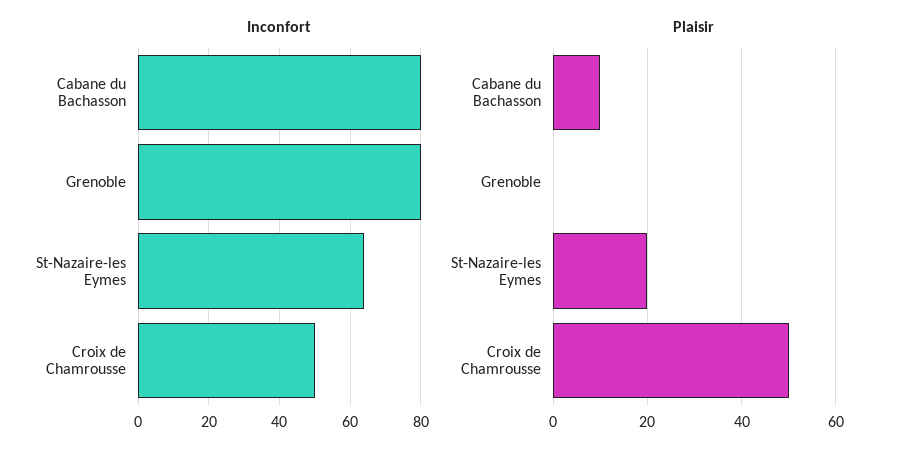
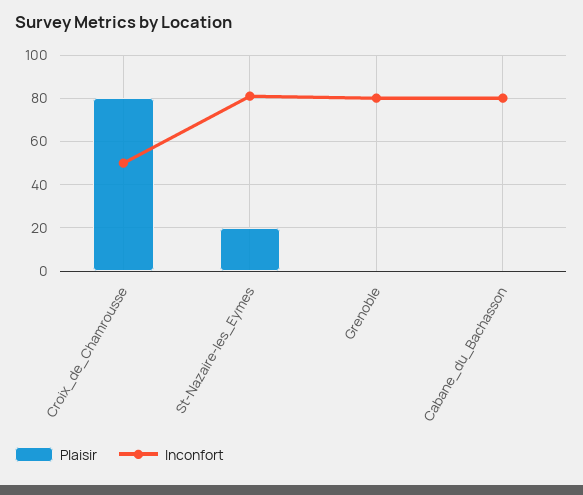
  {
    "Inconfort": {
      "Cabane du Bachasson": 80,
      "Grenoble": 80,
-     "St-Nazaire-les Eymes": 65,
+     "St-Nazaire-les Eymes": 80,
      "Croix de Chamrousse": 50
    },
    "Plaisir": {
-     "Cabane du Bachasson": 10,
+     "Cabane du Bachasson": 0,
      "Grenoble": 0,
      "St-Nazaire-les Eymes": 20,
-     "Croix de Chamrousse": 50
+     "Croix de Chamrousse": 80
    }
  }

